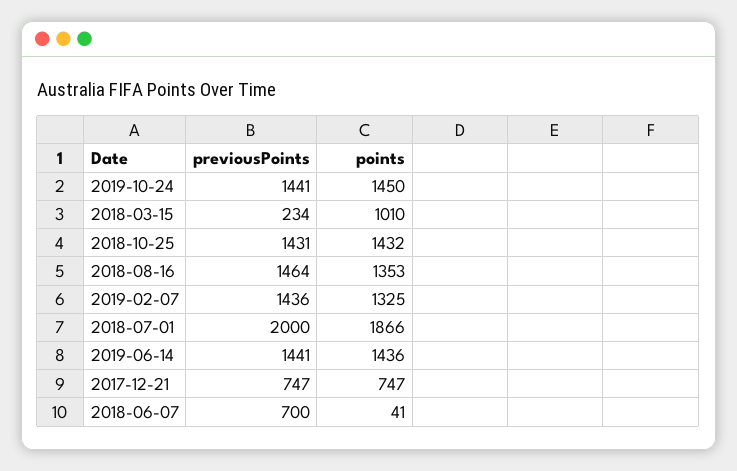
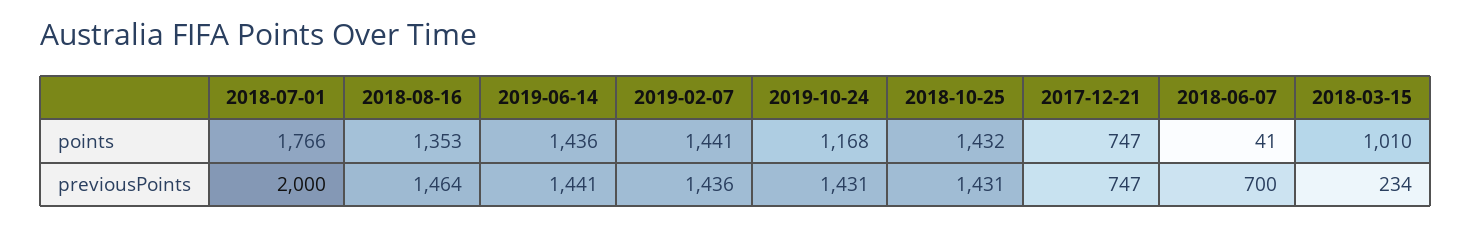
  {
    "previousPoints": {
-     "2019-10-24": 1441,
+     "2019-10-24": 1431,
      "2018-03-15": 234,
      "2018-10-25": 1431,
      "2018-08-16": 1464,
      "2019-02-07": 1436,
      "2018-07-01": 2000,
      "2019-06-14": 1441,
      "2017-12-21": 747,
      "2018-06-07": 700
    },
    "points": {
-     "2019-10-24": 1450,
+     "2019-10-24": 1168,
      "2018-03-15": 1010,
      "2018-10-25": 1432,
      "2018-08-16": 1353,
-     "2019-02-07": 1325,
+     "2019-02-07": 1441,
-     "2018-07-01": 1866,
+     "2018-07-01": 1766,
      "2019-06-14": 1436,
      "2017-12-21": 747,
      "2018-06-07": 41
    }
  }

